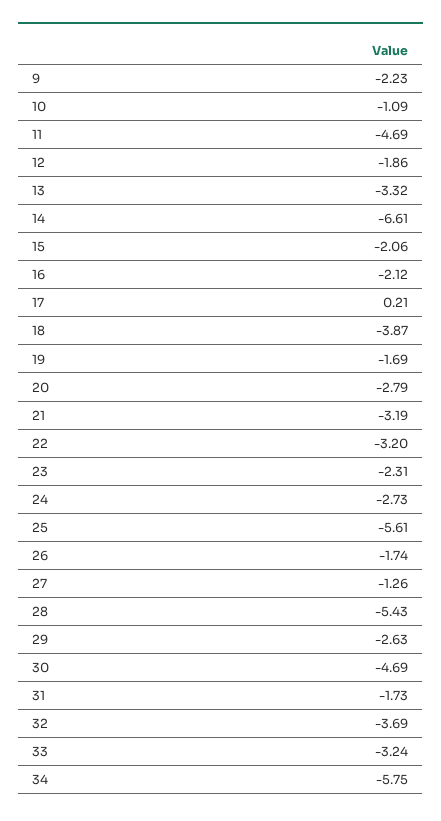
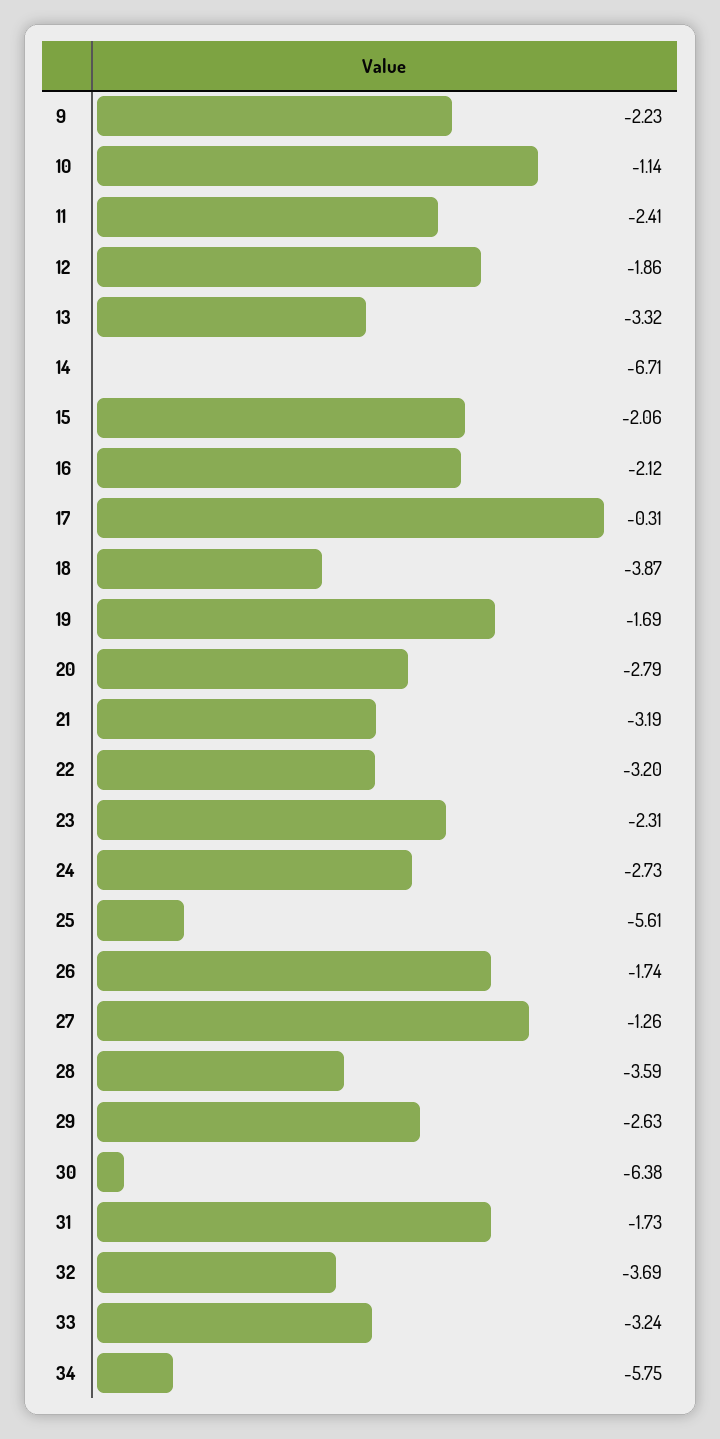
  {
    "9": -2.23,
-   "10": -1.09,
+   "10": -1.14,
-   "11": -4.69,
+   "11": -2.41,
    "12": -1.86,
    "13": -3.32,
-   "14": -6.61,
+   "14": -6.71,
    "15": -2.06,
    "16": -2.12,
-   "17": 0.21,
+   "17": -0.31,
    "18": -3.87,
    "19": -1.69,
    "20": -2.79,
    "21": -3.19,
    "22": -3.2,
    "23": -2.31,
    "24": -2.73,
    "25": -5.61,
    "26": -1.74,
    "27": -1.26,
-   "28": -5.43,
+   "28": -3.59,
    "29": -2.63,
-   "30": -4.69,
+   "30": -6.38,
    "31": -1.73,
    "32": -3.69,
    "33": -3.24,
    "34": -5.75
  }

